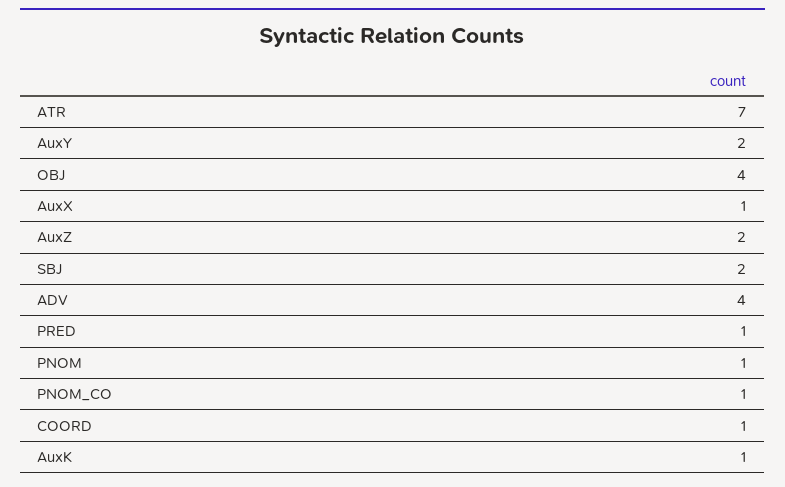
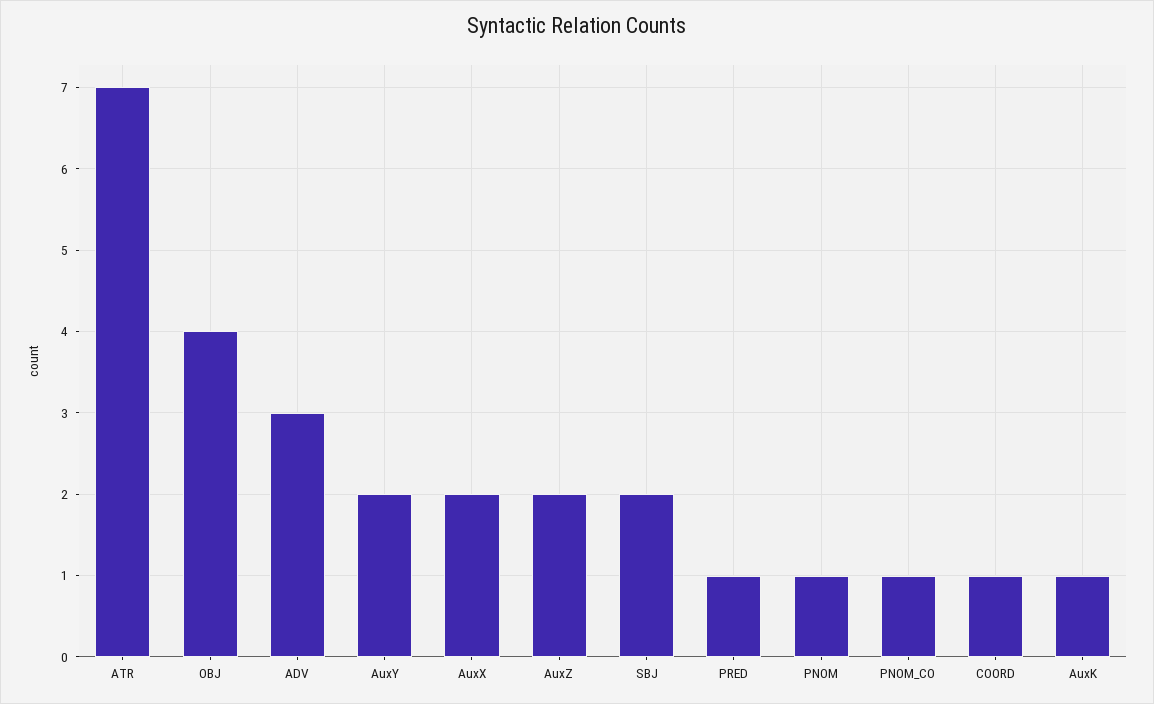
  {
    "ATR": 7,
    "AuxY": 2,
    "OBJ": 4,
-   "AuxX": 1,
+   "AuxX": 2,
    "AuxZ": 2,
    "SBJ": 2,
-   "ADV": 4,
+   "ADV": 3,
    "PRED": 1,
    "PNOM": 1,
    "PNOM_CO": 1,
    "COORD": 1,
    "AuxK": 1
  }

